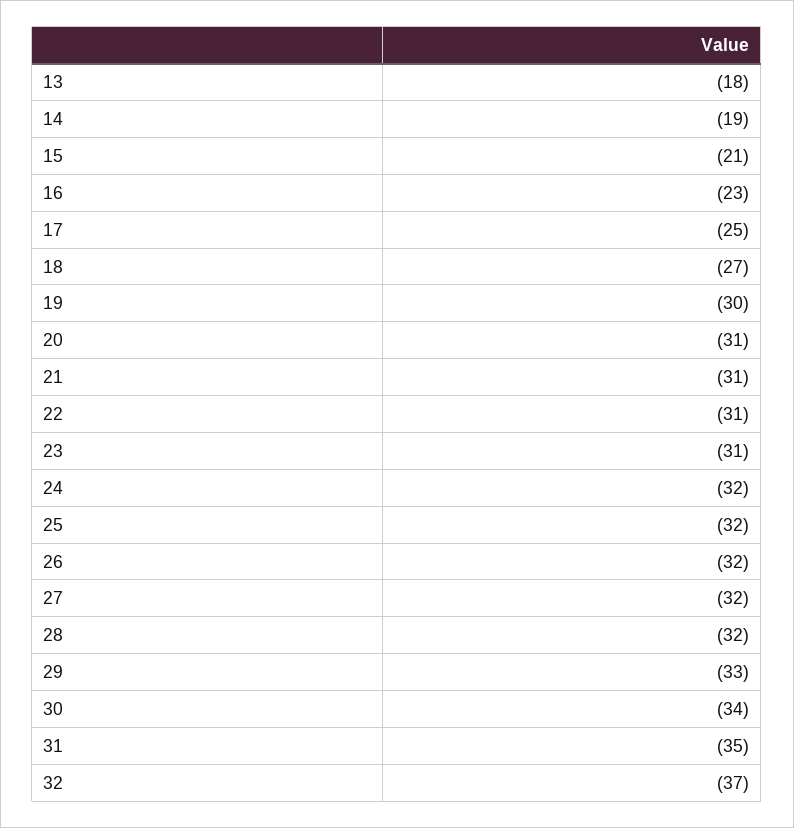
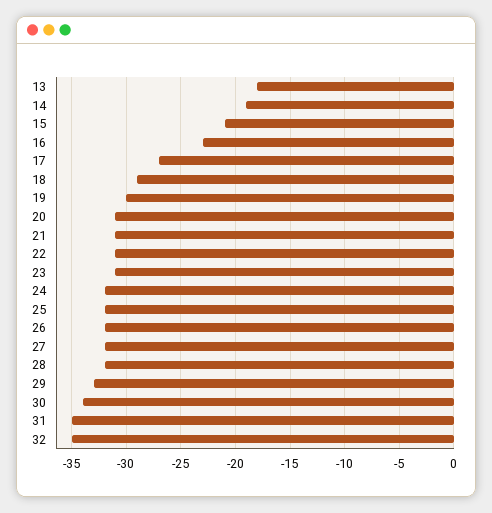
  {
    "13": -18,
    "14": -19,
    "15": -21,
    "16": -23,
-   "17": -25,
+   "17": -27,
-   "18": -27,
+   "18": -29,
    "19": -30,
    "20": -31,
    "21": -31,
    "22": -31,
    "23": -31,
    "24": -32,
    "25": -32,
    "26": -32,
    "27": -32,
    "28": -32,
    "29": -33,
    "30": -34,
    "31": -35,
-   "32": -37
+   "32": -35
  }

